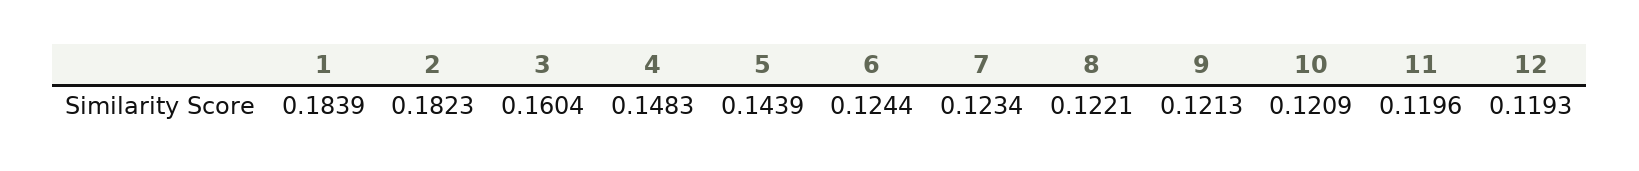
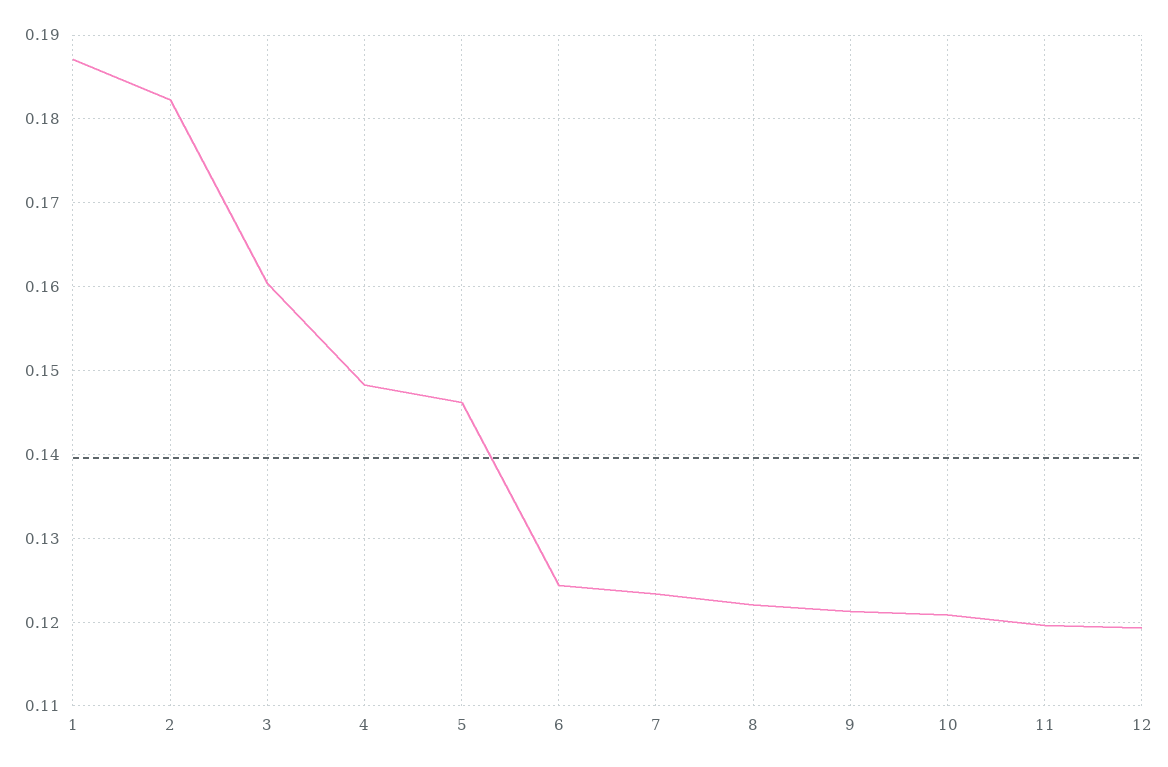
  {
-   "1": 0.1839,
+   "1": 0.187,
    "2": 0.1823,
    "3": 0.1604,
    "4": 0.1483,
-   "5": 0.1439,
+   "5": 0.146,
    "6": 0.1244,
    "7": 0.1234,
    "8": 0.1221,
    "9": 0.1213,
    "10": 0.1209,
    "11": 0.1196,
    "12": 0.1193
  }

